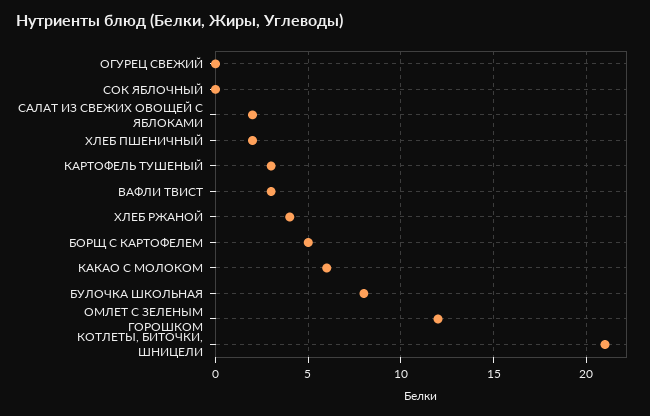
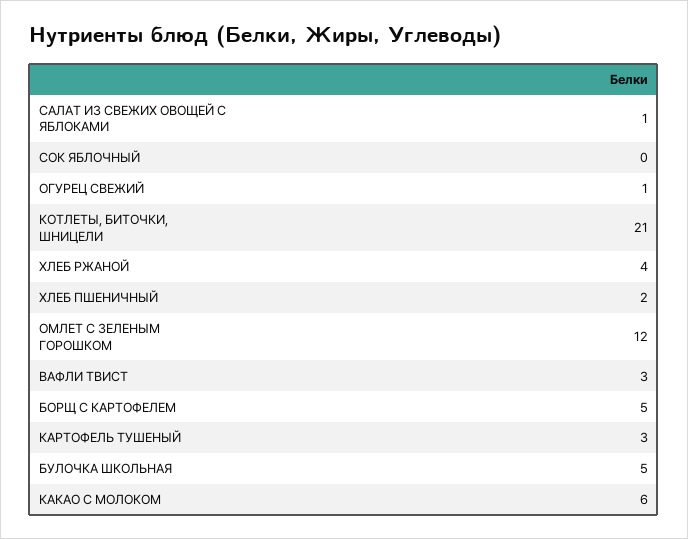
  {
-   "ОГУРЕЦ СВЕЖИЙ": 0,
+   "ОГУРЕЦ СВЕЖИЙ": 1,
    "СОК ЯБЛОЧНЫЙ": 0,
-   "САЛАТ ИЗ СВЕЖИХ ОВОЩЕЙ С ЯБЛОКАМИ": 2,
+   "САЛАТ ИЗ СВЕЖИХ ОВОЩЕЙ С ЯБЛОКАМИ": 1,
    "ХЛЕБ ПШЕНИЧНЫЙ": 2,
    "КАРТОФЕЛЬ ТУШЕНЫЙ": 3,
    "ВАФЛИ ТВИСТ": 3,
    "ХЛЕБ РЖАНОЙ": 4,
    "БОРЩ С КАРТОФЕЛЕМ": 5,
    "КАКАО С МОЛОКОМ": 6,
-   "БУЛОЧКА ШКОЛЬНАЯ": 8,
+   "БУЛОЧКА ШКОЛЬНАЯ": 5,
    "ОМЛЕТ С ЗЕЛЕНЫМ ГОРОШКОМ": 12,
    "КОТЛЕТЫ, БИТОЧКИ, ШНИЦЕЛИ": 21
  }

